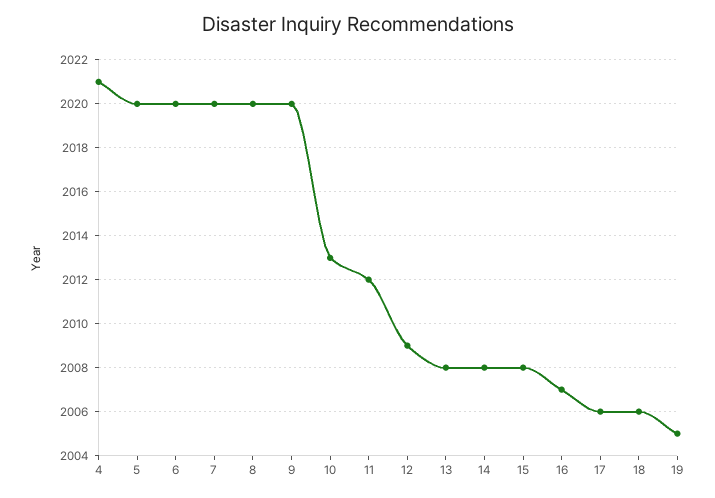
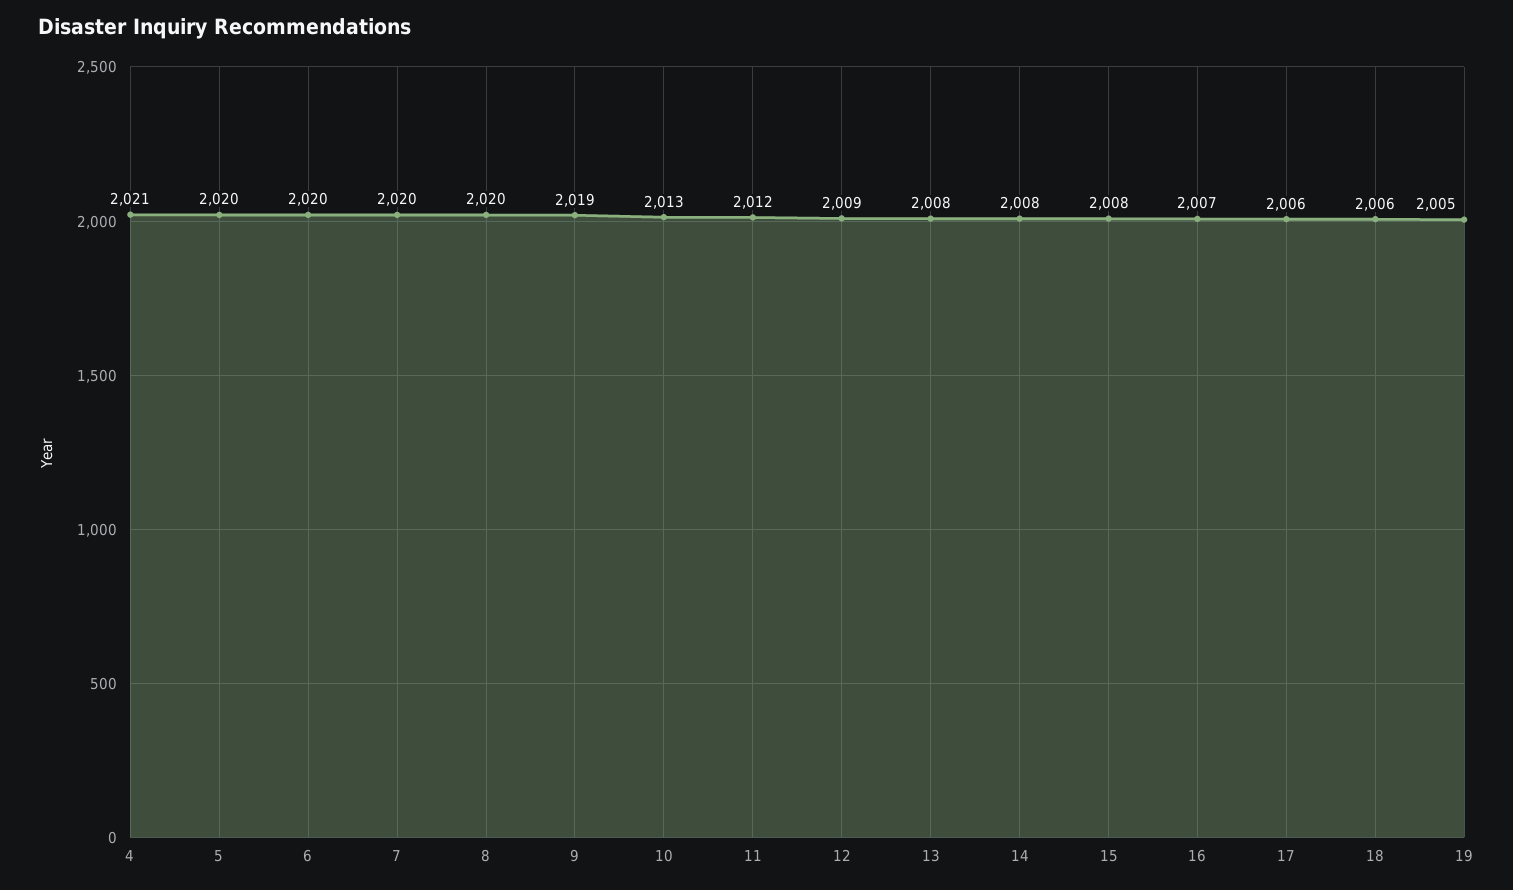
  {
    "4": 2021,
    "5": 2020,
    "6": 2020,
    "7": 2020,
    "8": 2020,
-   "9": 2020,
+   "9": 2019,
    "10": 2013,
    "11": 2012,
    "12": 2009,
    "13": 2008,
    "14": 2008,
    "15": 2008,
    "16": 2007,
    "17": 2006,
    "18": 2006,
    "19": 2005
  }

